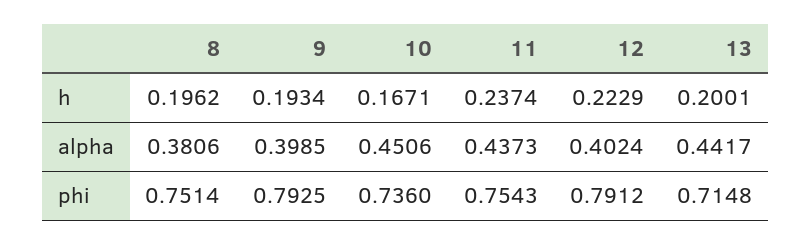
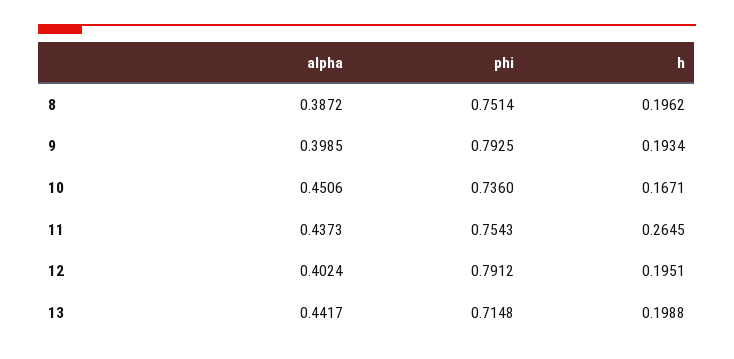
  {
    "8": {
      "h": 0.1962,
-     "alpha": 0.3806,
+     "alpha": 0.3872,
      "phi": 0.7514
    },
    "9": {
      "h": 0.1934,
      "alpha": 0.3985,
      "phi": 0.7925
    },
    "10": {
      "h": 0.1671,
      "alpha": 0.4506,
      "phi": 0.736
    },
    "11": {
-     "h": 0.2374,
+     "h": 0.2645,
      "alpha": 0.4373,
      "phi": 0.7543
    },
    "12": {
-     "h": 0.2229,
+     "h": 0.1951,
      "alpha": 0.4024,
      "phi": 0.7912
    },
    "13": {
-     "h": 0.2001,
+     "h": 0.1988,
      "alpha": 0.4417,
      "phi": 0.7148
    }
  }

